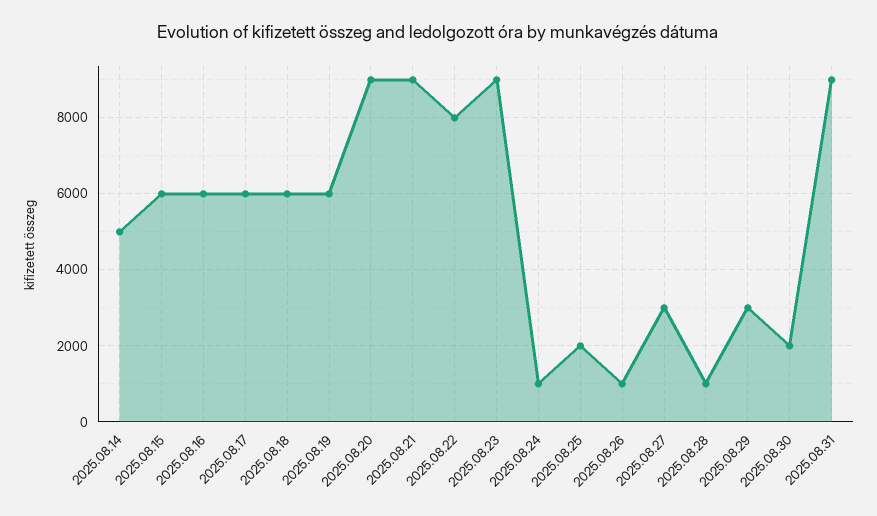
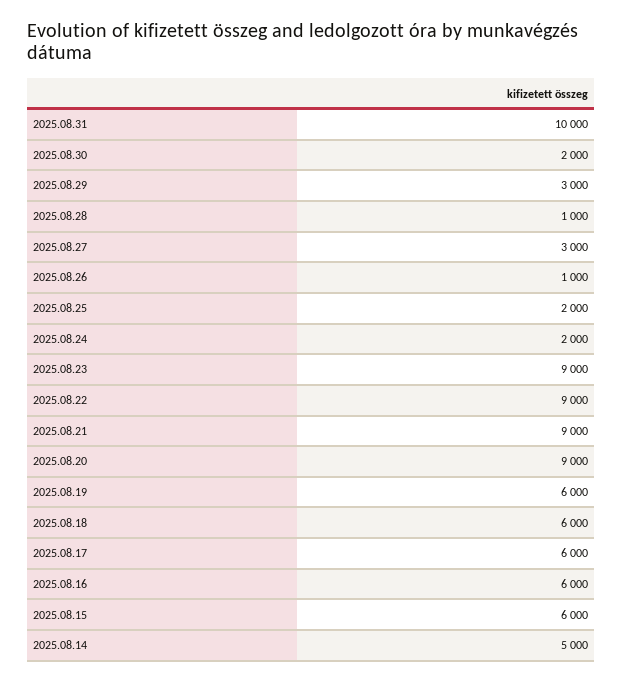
  {
    "2025.08.14": 5000,
    "2025.08.15": 6000,
    "2025.08.16": 6000,
    "2025.08.17": 6000,
    "2025.08.18": 6000,
    "2025.08.19": 6000,
    "2025.08.20": 9000,
    "2025.08.21": 9000,
-   "2025.08.22": 8000,
+   "2025.08.22": 9000,
    "2025.08.23": 9000,
-   "2025.08.24": 1000,
+   "2025.08.24": 2000,
    "2025.08.25": 2000,
    "2025.08.26": 1000,
    "2025.08.27": 3000,
    "2025.08.28": 1000,
    "2025.08.29": 3000,
    "2025.08.30": 2000,
-   "2025.08.31": 9000
+   "2025.08.31": 10000
  }

